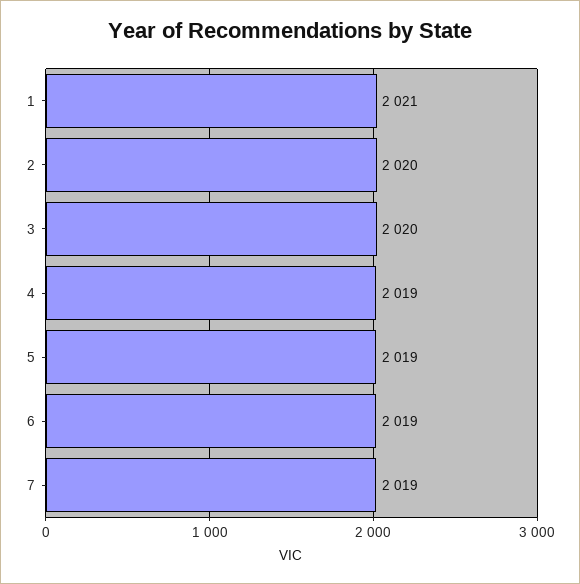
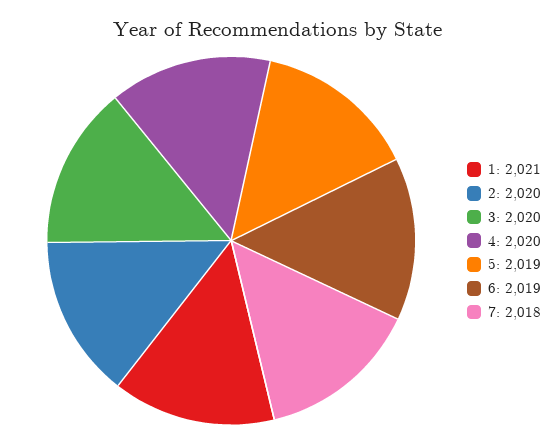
  {
    "1": 2021,
    "2": 2020,
    "3": 2020,
-   "4": 2019,
+   "4": 2020,
    "5": 2019,
    "6": 2019,
-   "7": 2019
+   "7": 2018
  }

